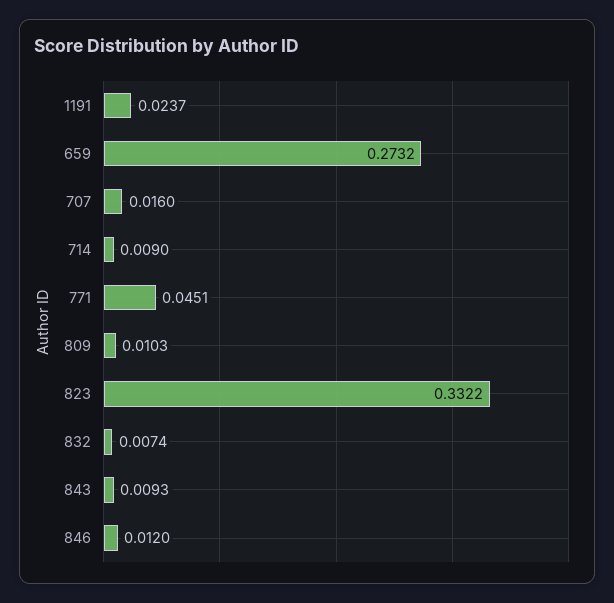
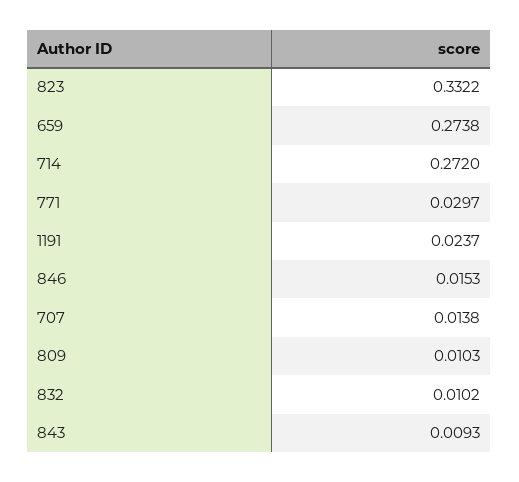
  {
    "1191": 0.0237,
-   "659": 0.2732,
+   "659": 0.2738,
-   "707": 0.016,
+   "707": 0.0138,
-   "714": 0.009,
+   "714": 0.272,
-   "771": 0.0451,
+   "771": 0.0297,
    "809": 0.0103,
    "823": 0.3322,
-   "832": 0.0074,
+   "832": 0.0102,
    "843": 0.0093,
-   "846": 0.012
+   "846": 0.0153
  }

